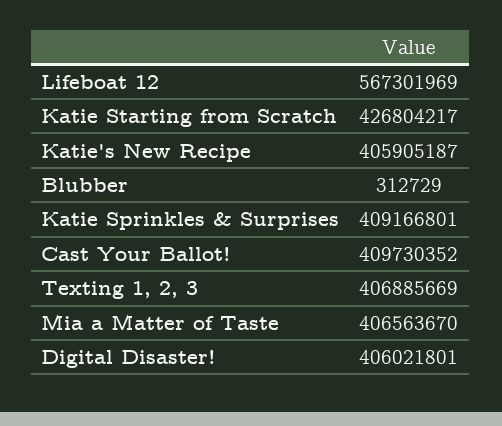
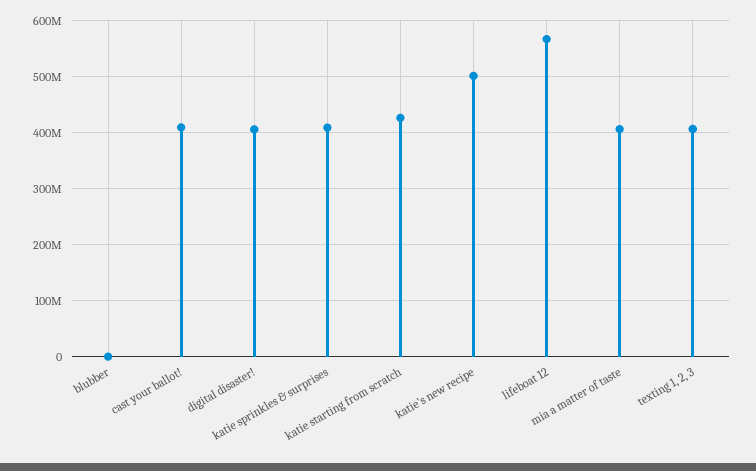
  {
    "Lifeboat 12": 567301969,
    "Katie Starting from Scratch": 426804217,
-   "Katie's New Recipe": 405905187,
+   "Katie's New Recipe": 500000000,
    "Blubber": 312729,
    "Katie Sprinkles & Surprises": 409166801,
    "Cast Your Ballot!": 409730352,
    "Texting 1, 2, 3": 406885669,
    "Mia a Matter of Taste": 406563670,
    "Digital Disaster!": 406021801
  }

